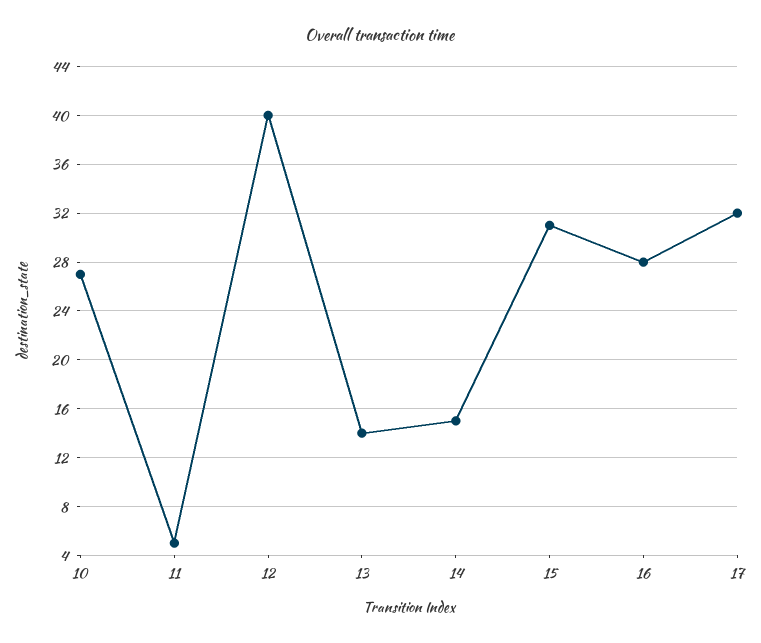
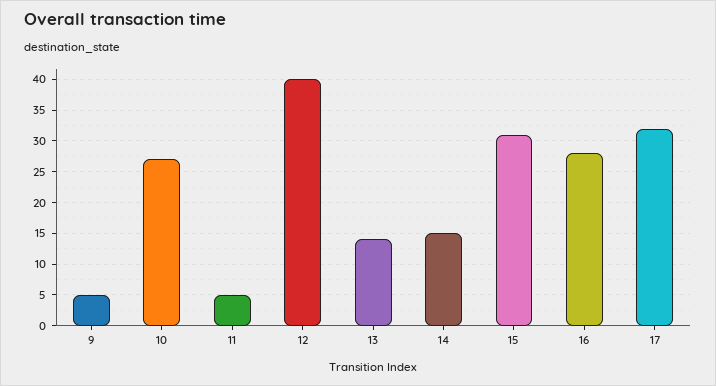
  {
    "10": 27,
    "11": 5,
    "12": 40,
    "13": 14,
    "14": 15,
    "15": 31,
    "16": 28,
-   "17": 32
+   "17": 32,
+   "9": 5
  }

